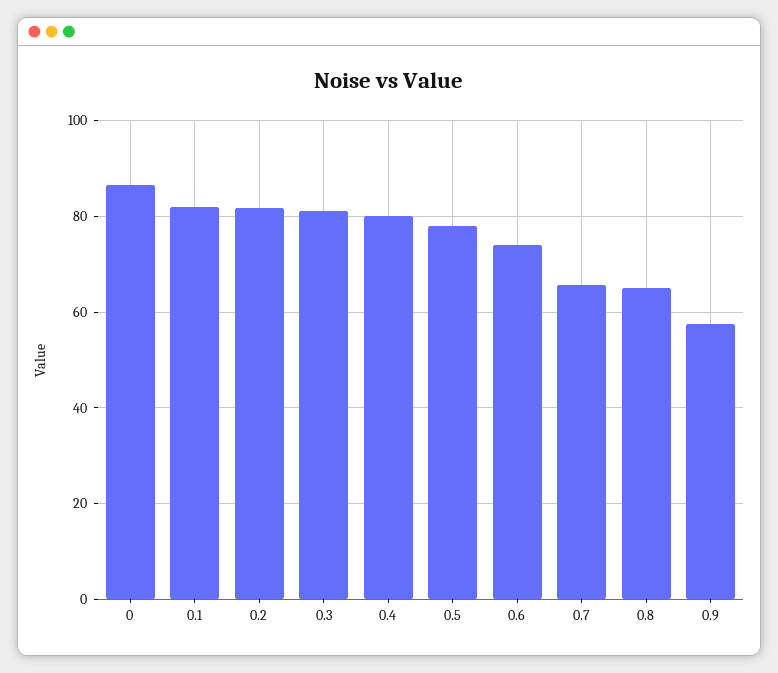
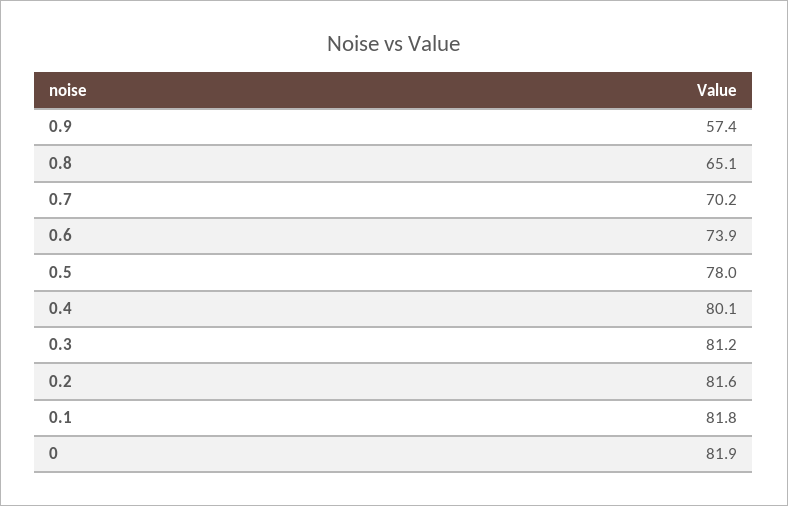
  {
-   "0": 86,
+   "0": 81.9,
    "0.1": 81.8,
    "0.2": 81.6,
    "0.3": 81.2,
    "0.4": 80.1,
    "0.5": 78,
    "0.6": 73.9,
-   "0.7": 66,
+   "0.7": 70.2,
    "0.8": 65.1,
    "0.9": 57.4
  }

